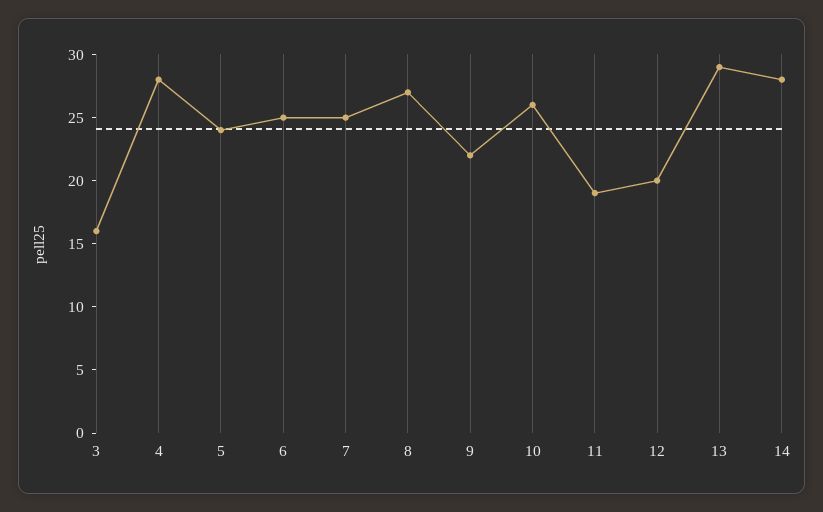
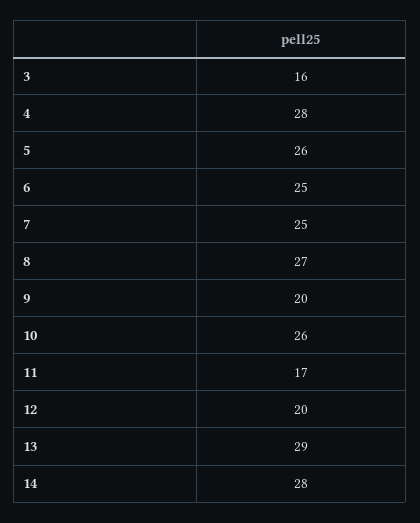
  {
    "3": 16,
    "4": 28,
-   "5": 24,
+   "5": 26,
    "6": 25,
    "7": 25,
    "8": 27,
-   "9": 22,
+   "9": 20,
    "10": 26,
-   "11": 19,
+   "11": 17,
    "12": 20,
    "13": 29,
    "14": 28
  }

